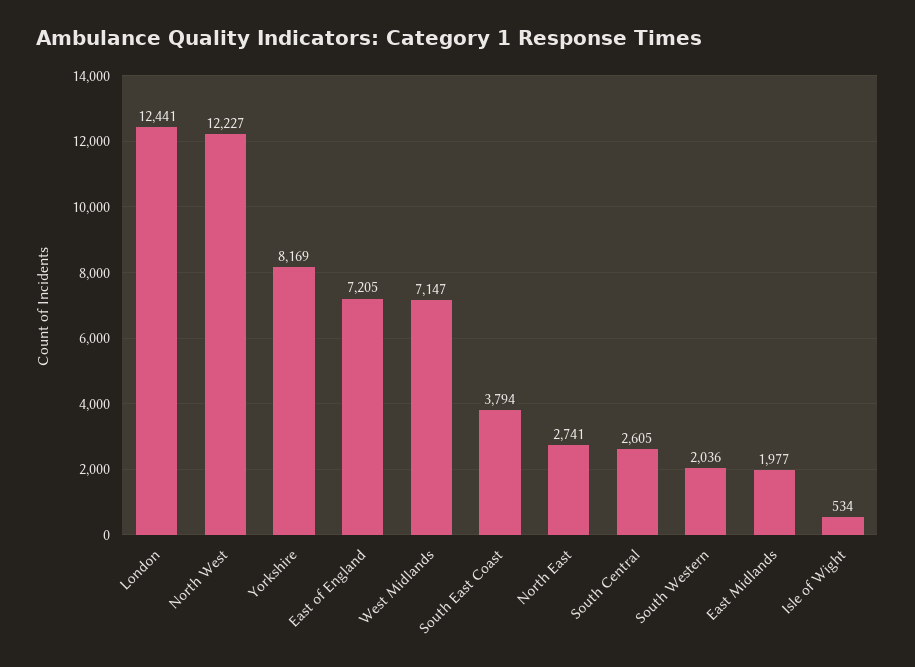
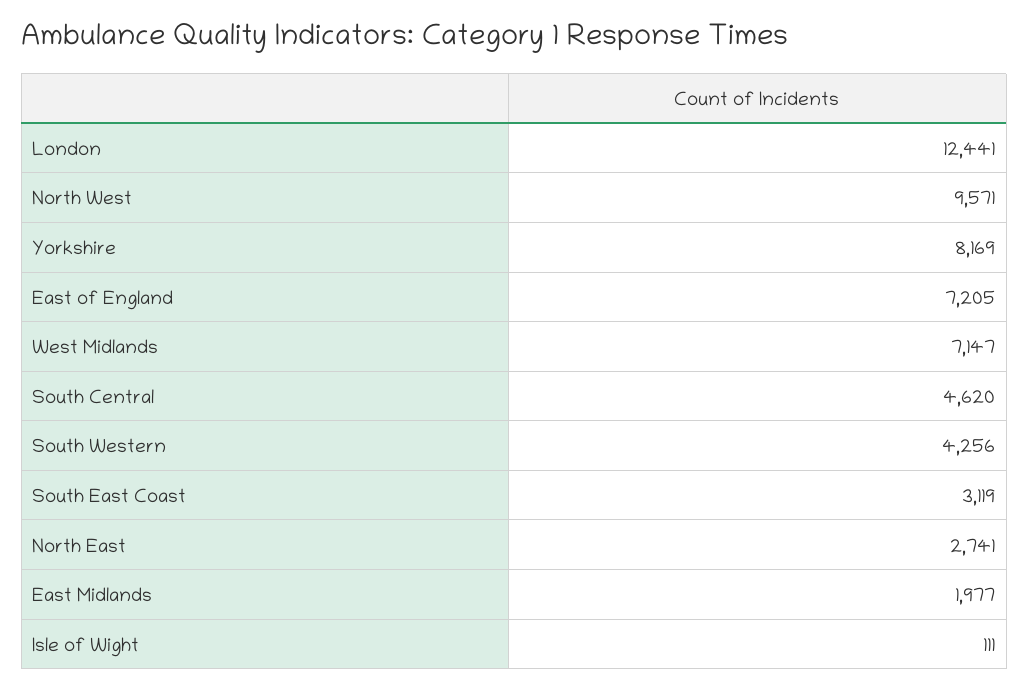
  {
    "London": 12441,
-   "North West": 12227,
+   "North West": 9571,
    "Yorkshire": 8169,
    "East of England": 7205,
    "West Midlands": 7147,
-   "South East Coast": 3794,
+   "South East Coast": 3119,
    "North East": 2741,
-   "South Central": 2605,
+   "South Central": 4620,
-   "South Western": 2036,
+   "South Western": 4256,
    "East Midlands": 1977,
-   "Isle of Wight": 534
+   "Isle of Wight": 111
  }

